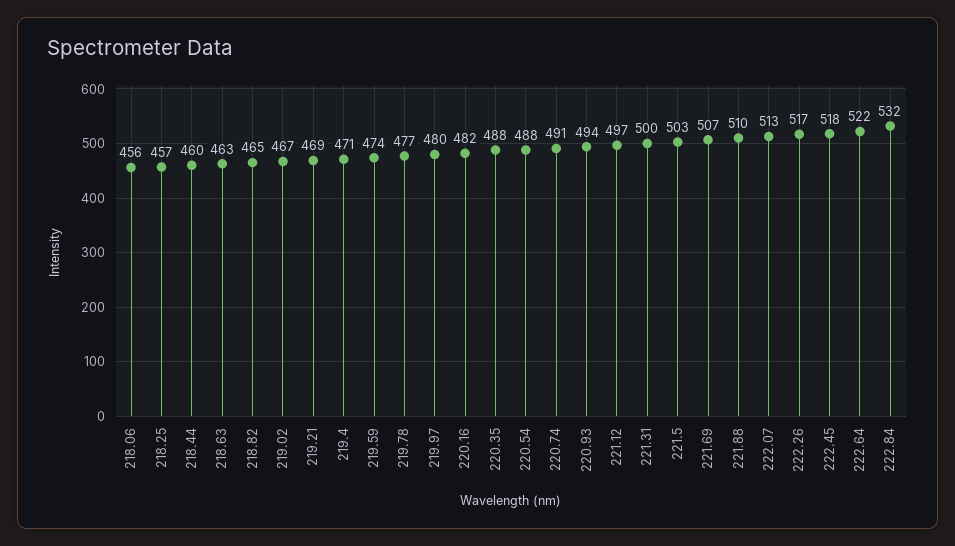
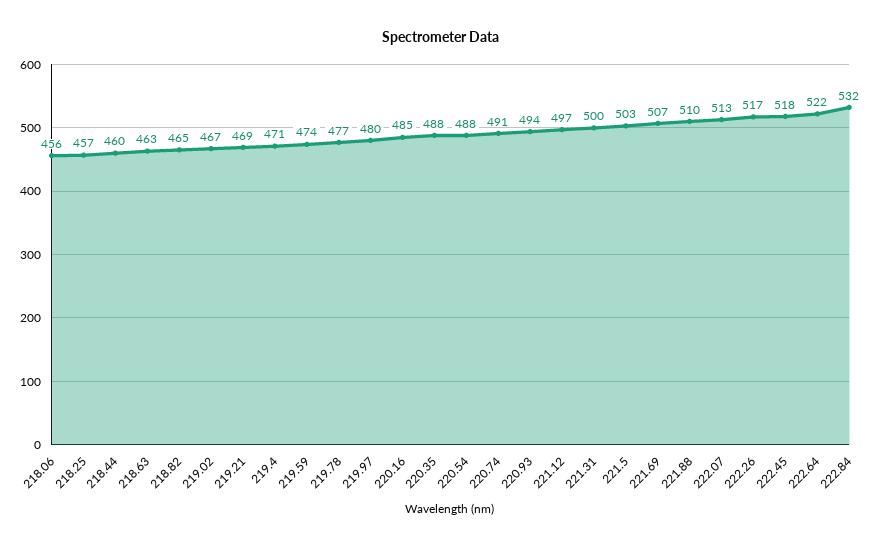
  {
    "218.06": 456,
    "218.25": 457,
    "218.44": 460,
    "218.63": 463,
    "218.82": 465,
    "219.02": 467,
    "219.21": 469,
    "219.4": 471,
    "219.59": 474,
    "219.78": 477,
    "219.97": 480,
-   "220.16": 482,
+   "220.16": 485,
    "220.35": 488,
    "220.54": 488,
    "220.74": 491,
    "220.93": 494,
    "221.12": 497,
    "221.31": 500,
    "221.5": 503,
    "221.69": 507,
    "221.88": 510,
    "222.07": 513,
    "222.26": 517,
    "222.45": 518,
    "222.64": 522,
    "222.84": 532
  }

